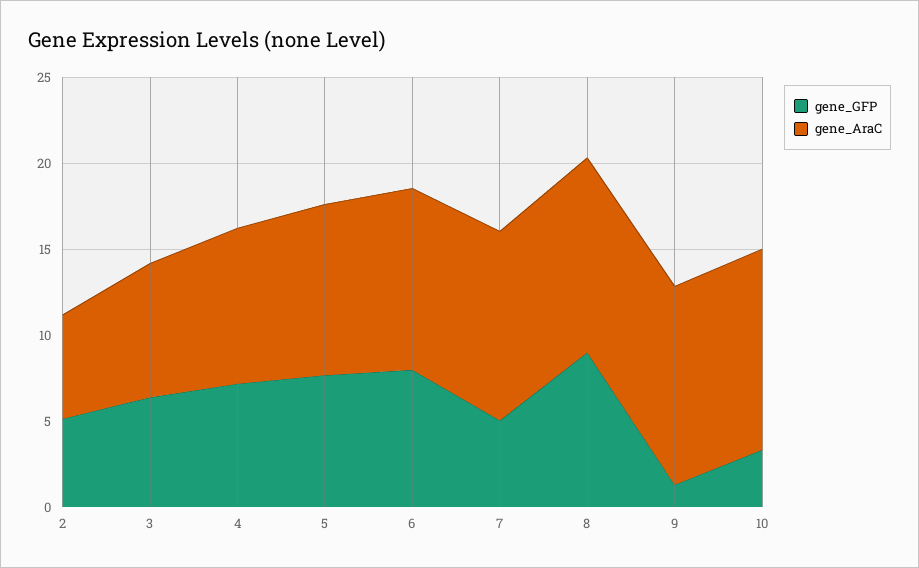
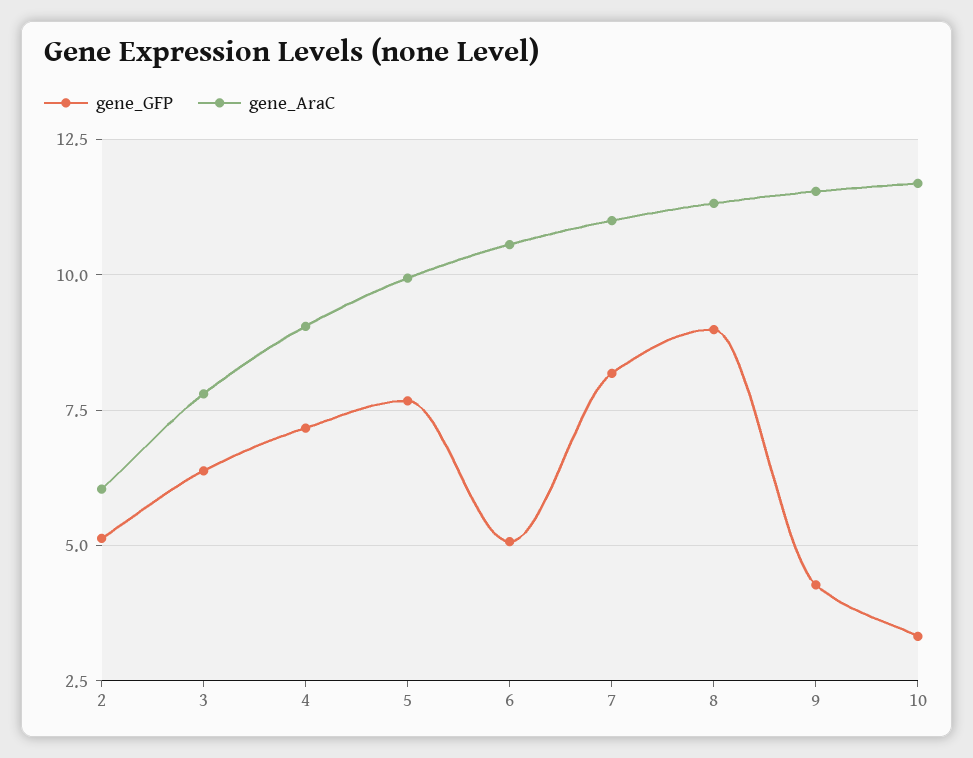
  {
    "gene_GFP": {
      "2": 5.25,
      "3": 6.5,
      "4": 7.25,
      "5": 7.75,
-     "6": 8,
+     "6": 5,
-     "7": 5,
+     "7": 8.25,
      "8": 9,
-     "9": 1,
+     "9": 4.25,
      "10": 3.25
    },
    "gene_AraC": {
      "2": 6,
      "3": 7.75,
      "4": 9,
      "5": 10,
      "6": 10.5,
      "7": 11,
      "8": 11.25,
      "9": 11.5,
      "10": 11.75
    }
  }

